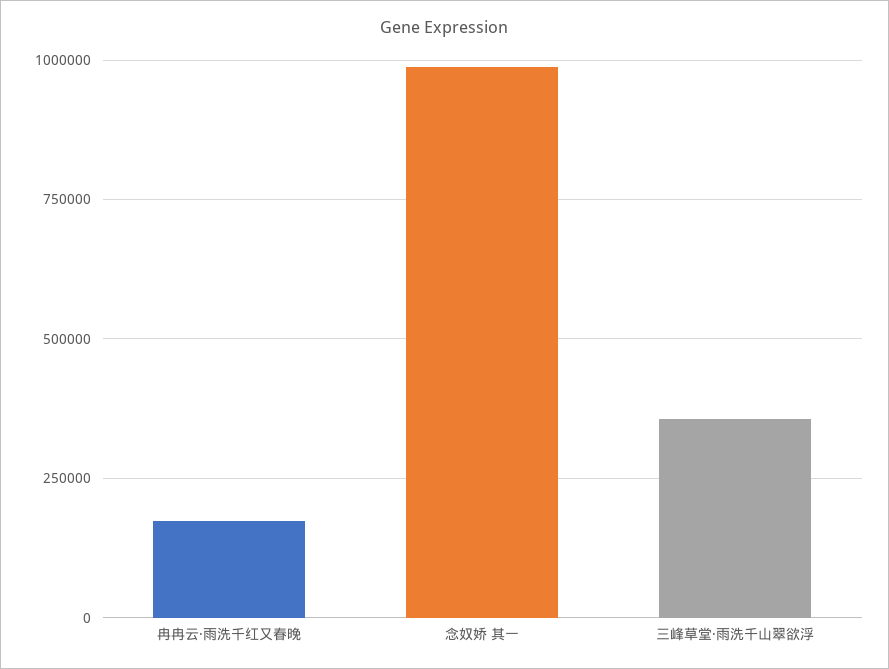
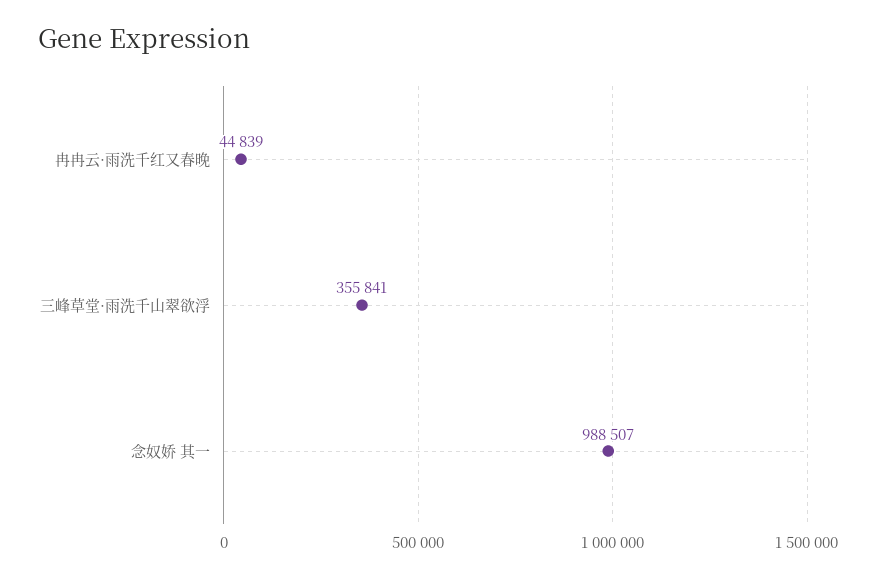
  {
-   "冉冉云·雨洗千红又春晚": 175000,
+   "冉冉云·雨洗千红又春晚": 44839,
    "念奴娇 其一": 988507,
    "三峰草堂·雨洗千山翠欲浮": 355841
  }

